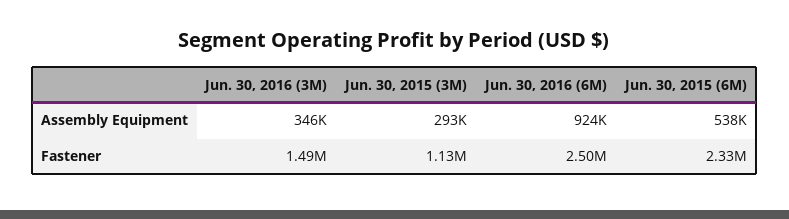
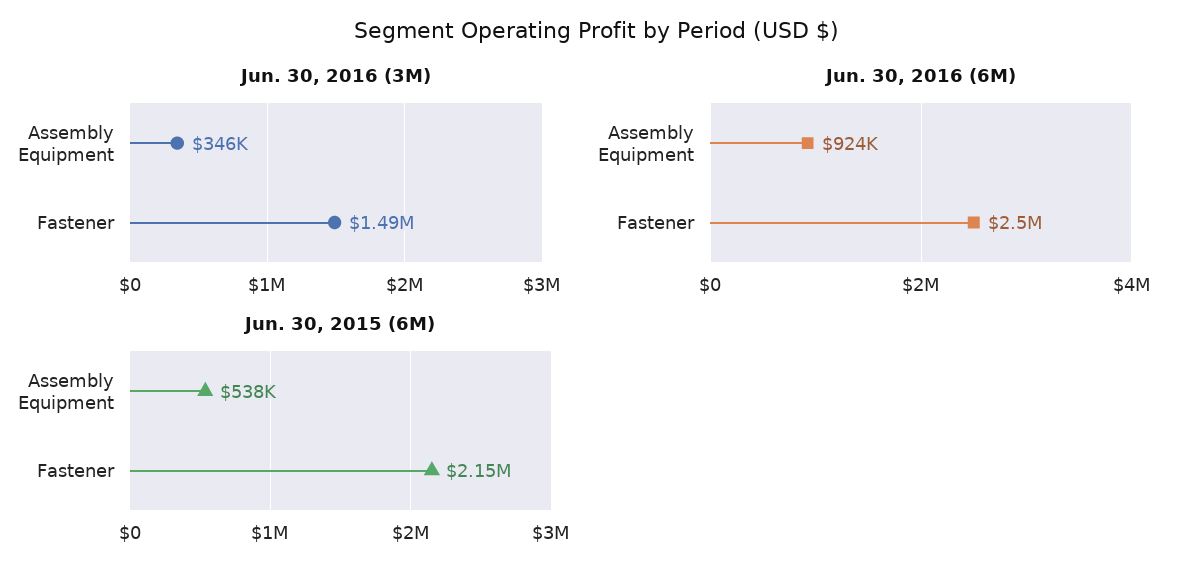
  {
    "Jun. 30, 2016 (3M)": {
      "Assembly Equipment": 346000,
      "Fastener": 1490000
    },
-   "Jun. 30, 2015 (3M)": {
-     "Assembly Equipment": 293000,
-     "Fastener": 1130000
-   },
    "Jun. 30, 2016 (6M)": {
      "Assembly Equipment": 924000,
      "Fastener": 2500000
    },
    "Jun. 30, 2015 (6M)": {
      "Assembly Equipment": 538000,
-     "Fastener": 2330000
+     "Fastener": 2150000
    }
  }

